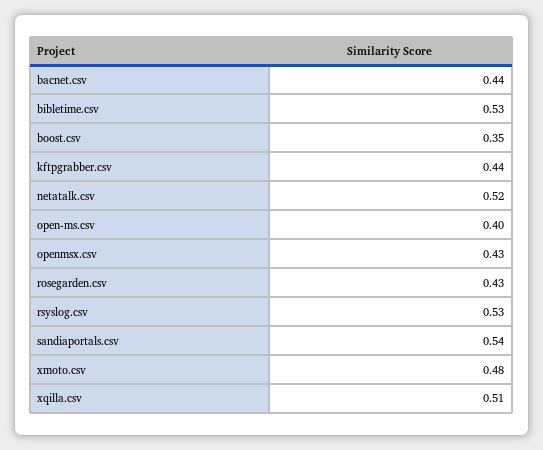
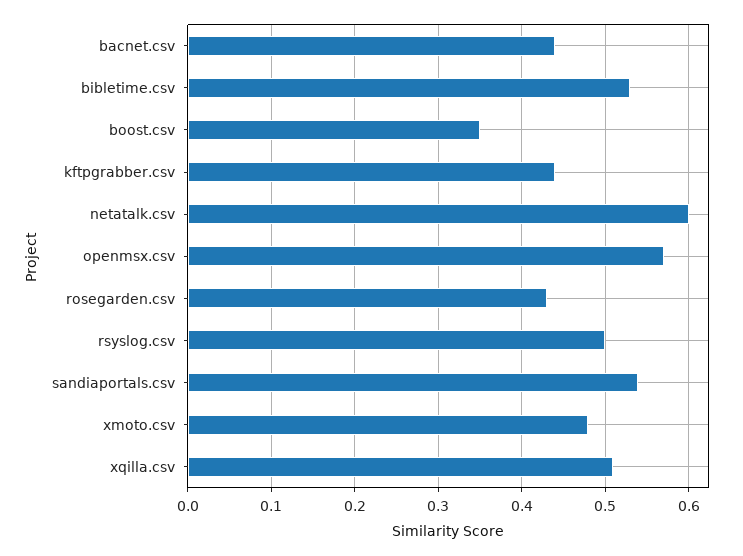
  {
    "bacnet.csv": 0.44,
    "bibletime.csv": 0.53,
    "boost.csv": 0.35,
    "kftpgrabber.csv": 0.44,
-   "netatalk.csv": 0.52,
+   "netatalk.csv": 0.6,
-   "open-ms.csv": 0.4,
-   "openmsx.csv": 0.43,
+   "openmsx.csv": 0.57,
    "rosegarden.csv": 0.43,
-   "rsyslog.csv": 0.53,
+   "rsyslog.csv": 0.5,
    "sandiaportals.csv": 0.54,
    "xmoto.csv": 0.48,
    "xqilla.csv": 0.51
  }

